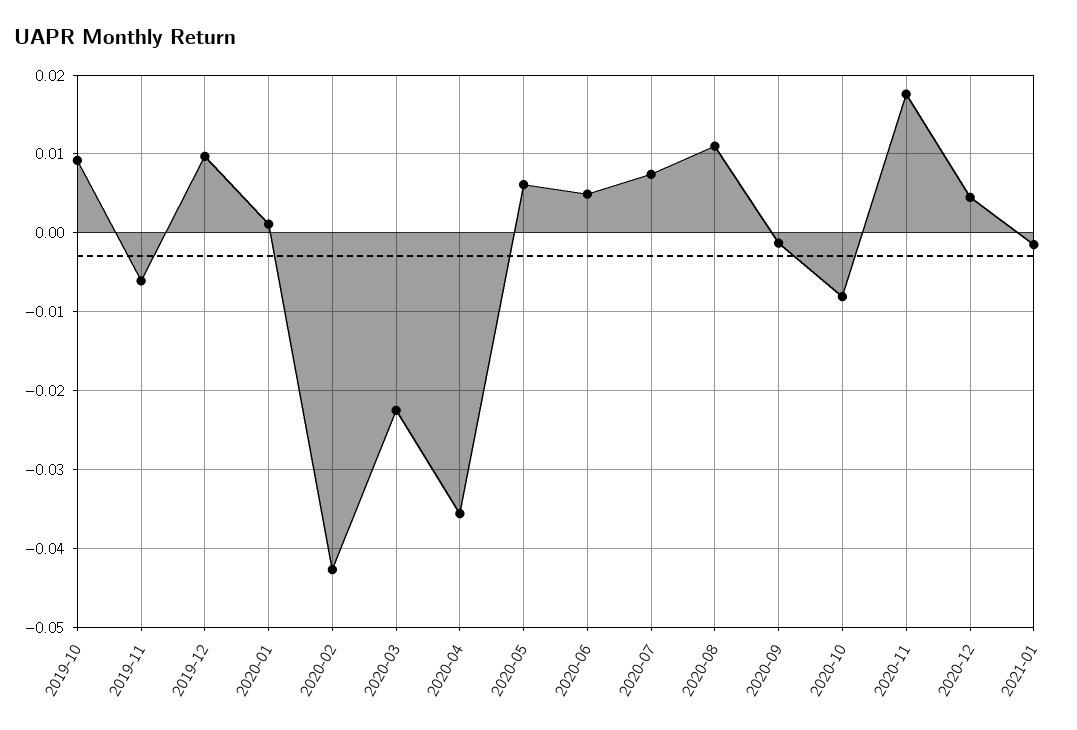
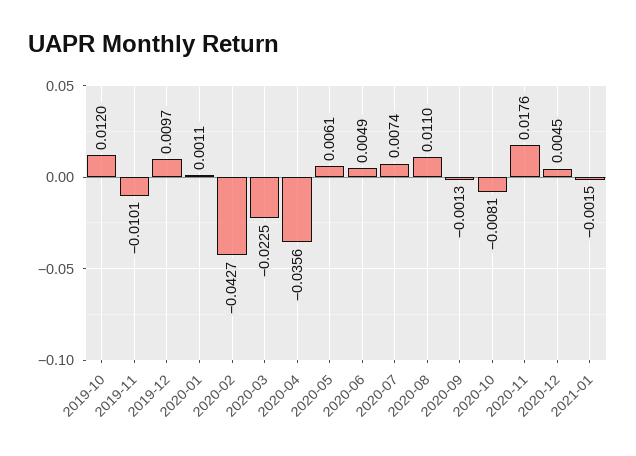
  {
-   "2019-10": 0.009,
+   "2019-10": 0.012,
-   "2019-11": -0.006,
+   "2019-11": -0.0101,
    "2019-12": 0.0097,
    "2020-01": 0.0011,
    "2020-02": -0.0427,
    "2020-03": -0.0225,
    "2020-04": -0.0356,
    "2020-05": 0.0061,
    "2020-06": 0.0049,
    "2020-07": 0.0074,
    "2020-08": 0.011,
    "2020-09": -0.0013,
    "2020-10": -0.0081,
    "2020-11": 0.0176,
    "2020-12": 0.0045,
    "2021-01": -0.0015
  }

